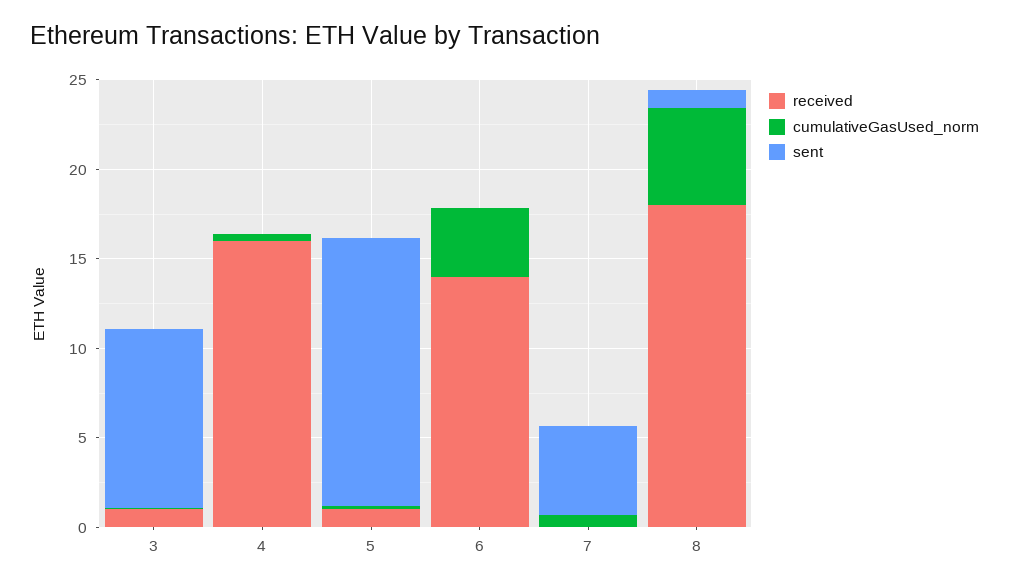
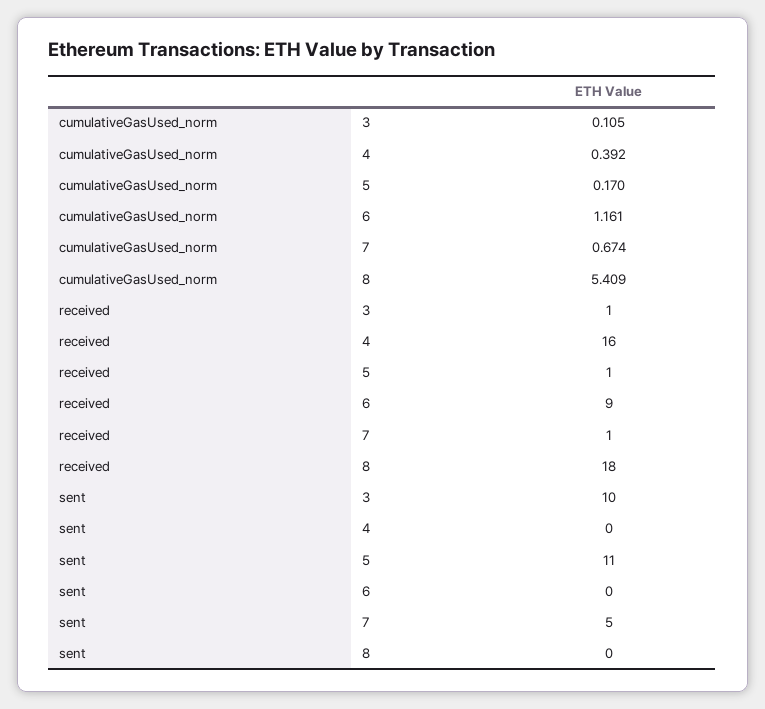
  {
    "received": {
      "3": 1,
      "4": 16,
      "5": 1,
-     "6": 14,
+     "6": 9,
-     "7": 0,
+     "7": 1,
      "8": 18
    },
    "cumulativeGasUsed_norm": {
      "3": 0.105,
      "4": 0.392,
      "5": 0.17,
-     "6": 4,
+     "6": 1.161,
      "7": 0.674,
      "8": 5.409
    },
    "sent": {
      "3": 10,
      "4": 0,
-     "5": 15,
+     "5": 11,
      "6": 0,
      "7": 5,
-     "8": 1
+     "8": 0
    }
  }

